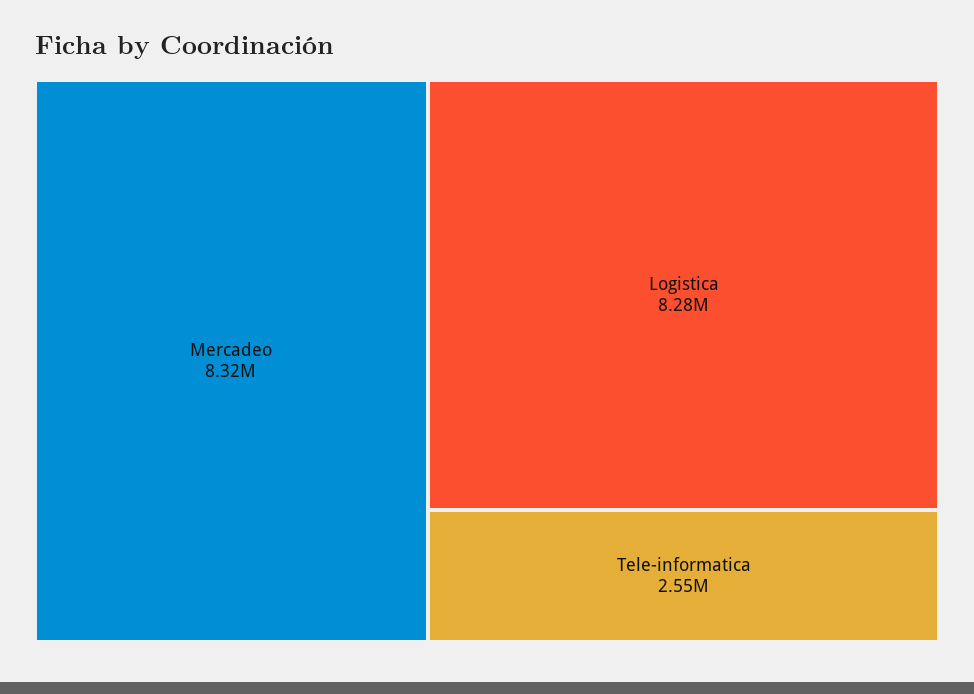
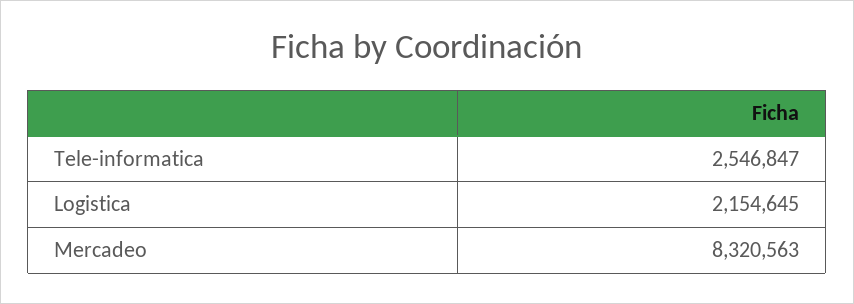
  {
    "Mercadeo": 8320563,
-   "Logistica": 8280000,
+   "Logistica": 2154645,
    "Tele-informatica": 2546847
  }

